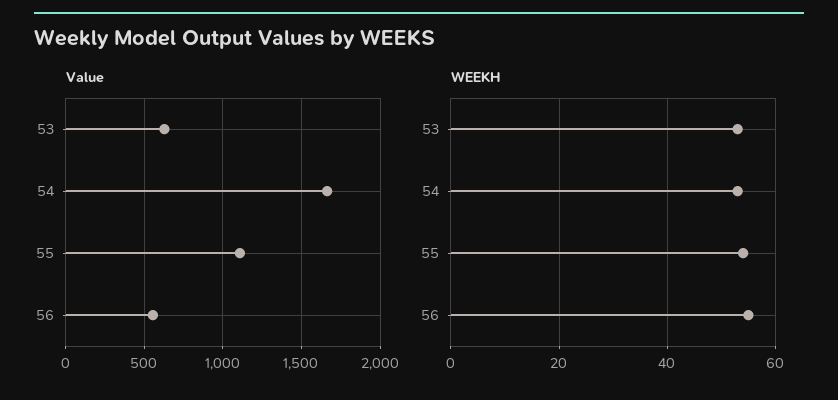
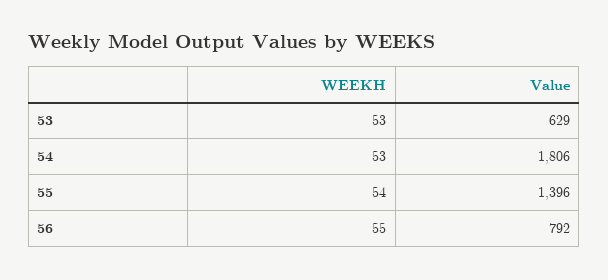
  {
    "Value": {
      "53": 629,
-     "54": 1650,
+     "54": 1806,
-     "55": 1100,
+     "55": 1396,
-     "56": 550
+     "56": 792
    },
    "WEEKH": {
      "53": 53,
      "54": 53,
      "55": 54,
      "56": 55
    }
  }

